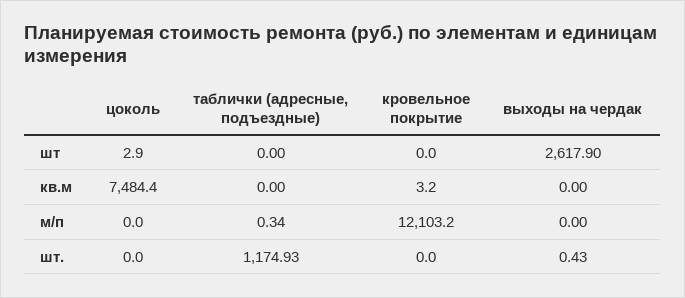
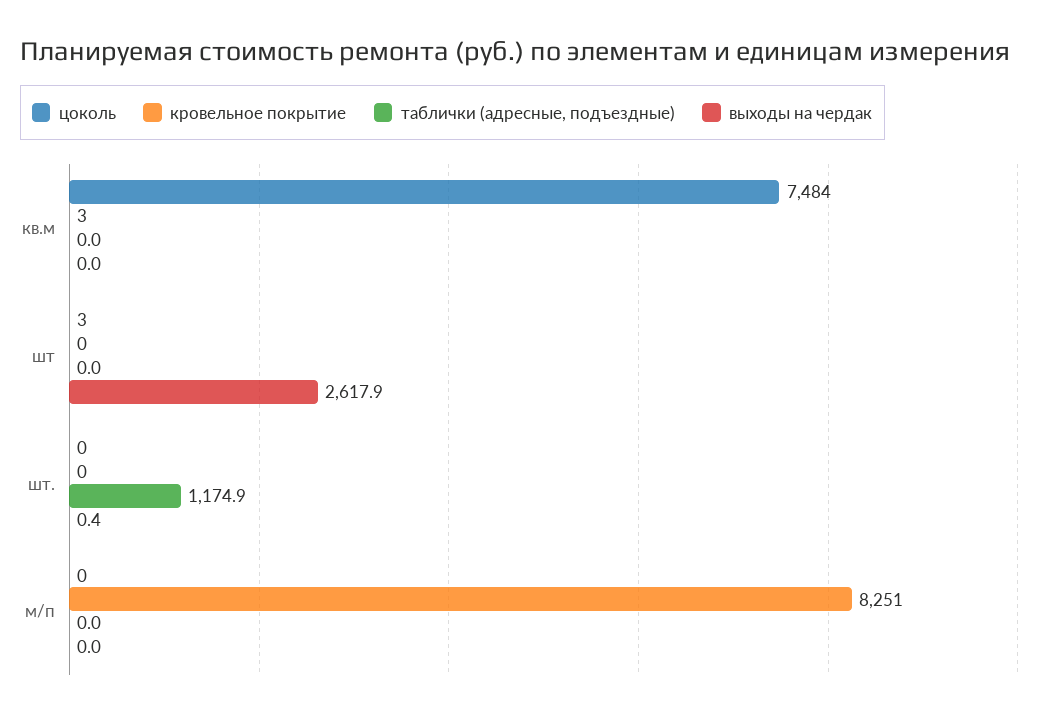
  {
    "цоколь": {
      "шт": 2.9,
      "кв.м": 7484.4,
      "м/п": 0,
      "шт.": 0
    },
    "таблички (адресные, подъездные)": {
      "шт": 0,
      "кв.м": 0,
-     "м/п": 0.34,
+     "м/п": 0,
      "шт.": 1174.93
    },
    "кровельное покрытие": {
      "шт": 0,
      "кв.м": 3.2,
-     "м/п": 12103.2,
+     "м/п": 8251,
      "шт.": 0
    },
    "выходы на чердак": {
      "шт": 2617.9,
      "кв.м": 0,
      "м/п": 0,
      "шт.": 0.43
    }
  }

